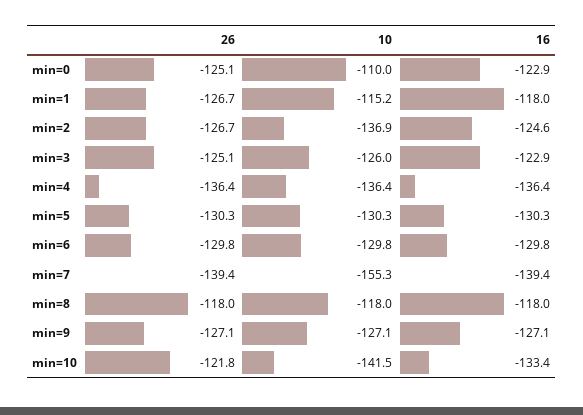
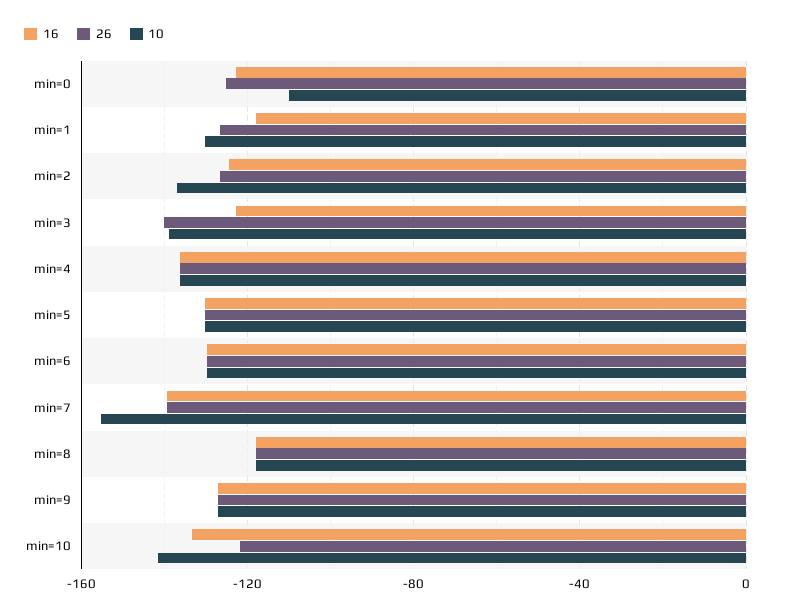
  {
    "26": {
      "min=0": -125.1,
      "min=1": -126.7,
      "min=2": -126.7,
-     "min=3": -125.1,
+     "min=3": -140,
      "min=4": -136.4,
      "min=5": -130.3,
      "min=6": -129.8,
      "min=7": -139.4,
      "min=8": -118,
      "min=9": -127.1,
      "min=10": -121.8
    },
    "10": {
      "min=0": -110,
-     "min=1": -115.2,
+     "min=1": -130,
      "min=2": -136.9,
-     "min=3": -126,
+     "min=3": -140,
      "min=4": -136.4,
      "min=5": -130.3,
      "min=6": -129.8,
      "min=7": -155.3,
      "min=8": -118,
      "min=9": -127.1,
      "min=10": -141.5
    },
    "16": {
      "min=0": -122.9,
      "min=1": -118,
      "min=2": -124.6,
      "min=3": -122.9,
      "min=4": -136.4,
      "min=5": -130.3,
      "min=6": -129.8,
      "min=7": -139.4,
      "min=8": -118,
      "min=9": -127.1,
      "min=10": -133.4
    }
  }

